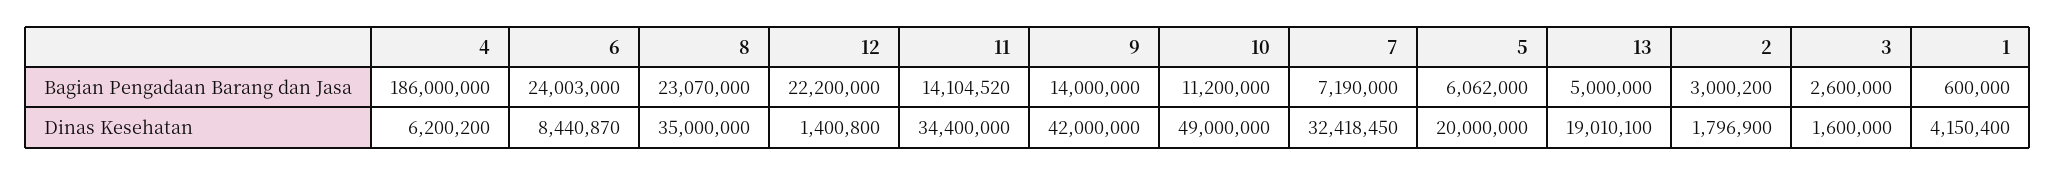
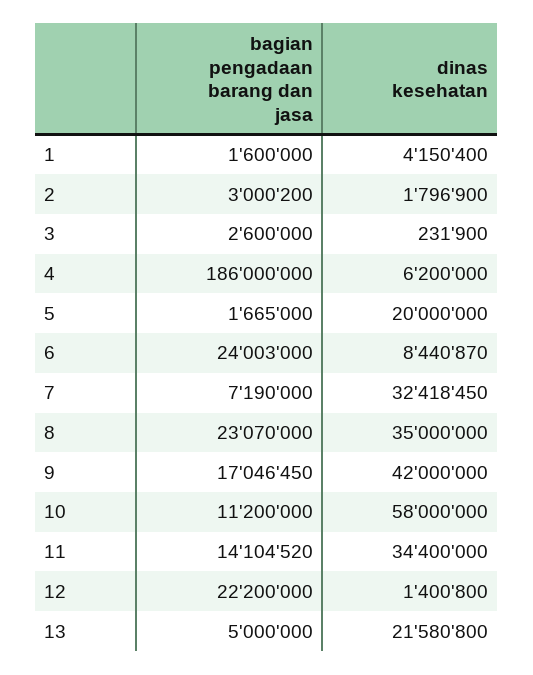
  {
    "4": {
      "Bagian Pengadaan Barang dan Jasa": 186000000,
-     "Dinas Kesehatan": 6200200
+     "Dinas Kesehatan": 6200000
    },
    "6": {
      "Bagian Pengadaan Barang dan Jasa": 24003000,
      "Dinas Kesehatan": 8440870
    },
    "8": {
      "Bagian Pengadaan Barang dan Jasa": 23070000,
      "Dinas Kesehatan": 35000000
    },
    "12": {
      "Bagian Pengadaan Barang dan Jasa": 22200000,
      "Dinas Kesehatan": 1400800
    },
    "11": {
      "Bagian Pengadaan Barang dan Jasa": 14104520,
      "Dinas Kesehatan": 34400000
    },
    "9": {
-     "Bagian Pengadaan Barang dan Jasa": 14000000,
+     "Bagian Pengadaan Barang dan Jasa": 17046450,
      "Dinas Kesehatan": 42000000
    },
    "10": {
      "Bagian Pengadaan Barang dan Jasa": 11200000,
-     "Dinas Kesehatan": 49000000
+     "Dinas Kesehatan": 58000000
    },
    "7": {
      "Bagian Pengadaan Barang dan Jasa": 7190000,
      "Dinas Kesehatan": 32418450
    },
    "5": {
-     "Bagian Pengadaan Barang dan Jasa": 6062000,
+     "Bagian Pengadaan Barang dan Jasa": 1665000,
      "Dinas Kesehatan": 20000000
    },
    "13": {
      "Bagian Pengadaan Barang dan Jasa": 5000000,
-     "Dinas Kesehatan": 19010100
+     "Dinas Kesehatan": 21580800
    },
    "2": {
      "Bagian Pengadaan Barang dan Jasa": 3000200,
      "Dinas Kesehatan": 1796900
    },
    "3": {
      "Bagian Pengadaan Barang dan Jasa": 2600000,
-     "Dinas Kesehatan": 1600000
+     "Dinas Kesehatan": 231900
    },
    "1": {
-     "Bagian Pengadaan Barang dan Jasa": 600000,
+     "Bagian Pengadaan Barang dan Jasa": 1600000,
      "Dinas Kesehatan": 4150400
    }
  }

